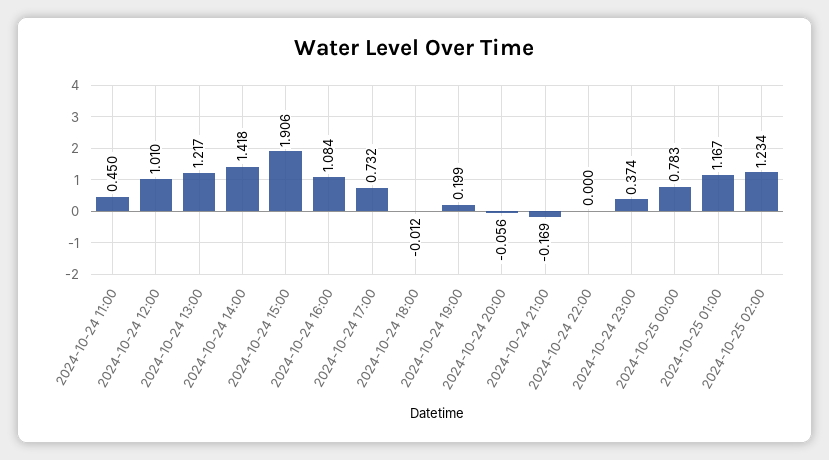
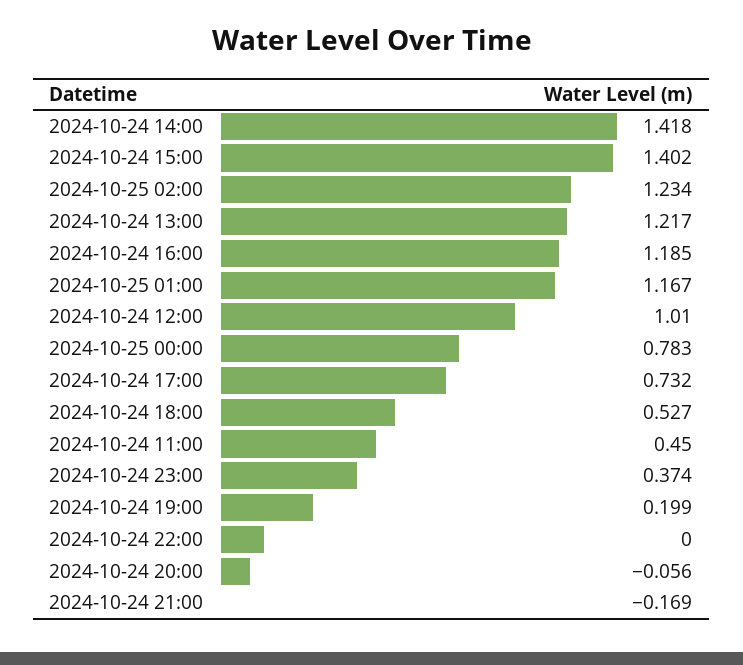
  {
    "2024-10-24 11:00": 0.45,
    "2024-10-24 12:00": 1.01,
    "2024-10-24 13:00": 1.217,
    "2024-10-24 14:00": 1.418,
-   "2024-10-24 15:00": 1.906,
+   "2024-10-24 15:00": 1.402,
-   "2024-10-24 16:00": 1.084,
+   "2024-10-24 16:00": 1.185,
    "2024-10-24 17:00": 0.732,
-   "2024-10-24 18:00": -0.012,
+   "2024-10-24 18:00": 0.527,
    "2024-10-24 19:00": 0.199,
    "2024-10-24 20:00": -0.056,
    "2024-10-24 21:00": -0.169,
    "2024-10-24 22:00": 0,
    "2024-10-24 23:00": 0.374,
    "2024-10-25 00:00": 0.783,
    "2024-10-25 01:00": 1.167,
    "2024-10-25 02:00": 1.234
  }

